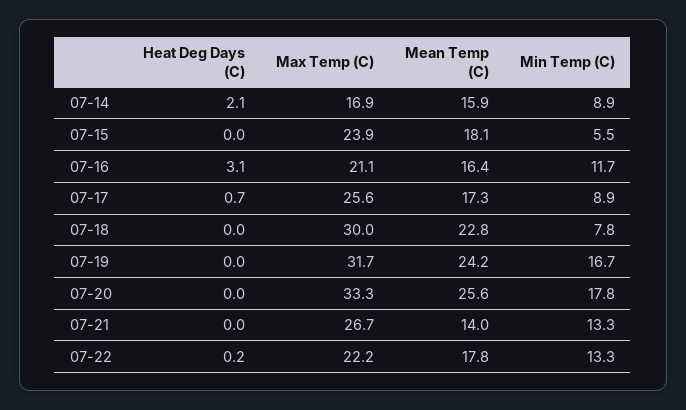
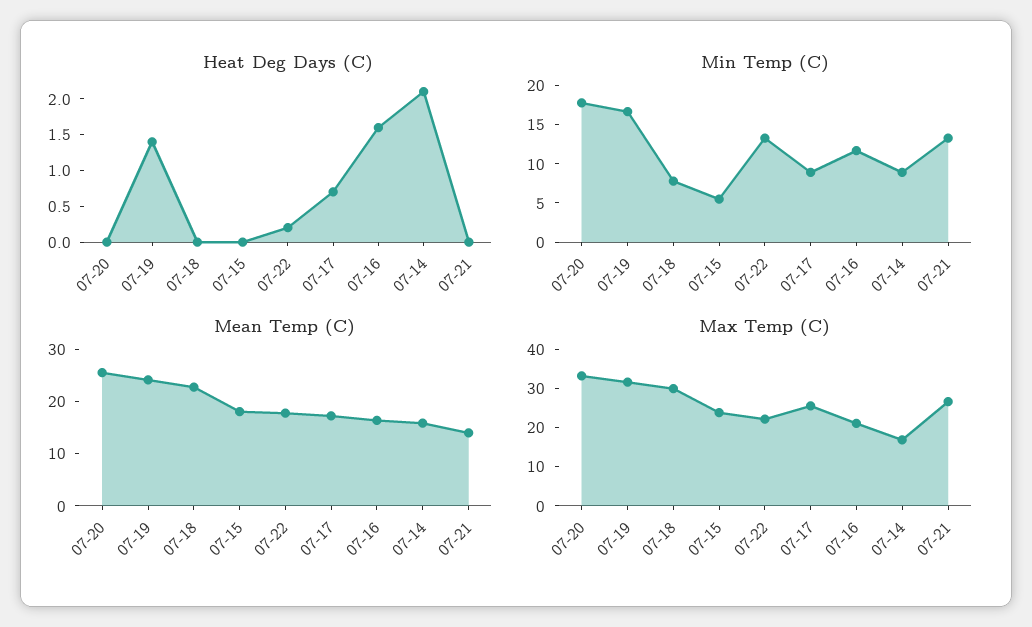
  {
    "Heat Deg Days (C)": {
      "07-14": 2.1,
      "07-15": 0,
-     "07-16": 3.1,
+     "07-16": 1.5,
      "07-17": 0.7,
      "07-18": 0,
-     "07-19": 0,
+     "07-19": 1.5,
      "07-20": 0,
      "07-21": 0,
      "07-22": 0.2
    },
    "Max Temp (C)": {
      "07-14": 16.9,
      "07-15": 23.9,
      "07-16": 21.1,
      "07-17": 25.6,
      "07-18": 30,
      "07-19": 31.7,
      "07-20": 33.3,
      "07-21": 26.7,
      "07-22": 22.2
    },
    "Mean Temp (C)": {
      "07-14": 15.9,
      "07-15": 18.1,
      "07-16": 16.4,
      "07-17": 17.3,
      "07-18": 22.8,
      "07-19": 24.2,
      "07-20": 25.6,
      "07-21": 14,
      "07-22": 17.8
    },
    "Min Temp (C)": {
      "07-14": 8.9,
      "07-15": 5.5,
      "07-16": 11.7,
      "07-17": 8.9,
      "07-18": 7.8,
      "07-19": 16.7,
      "07-20": 17.8,
      "07-21": 13.3,
      "07-22": 13.3
    }
  }

